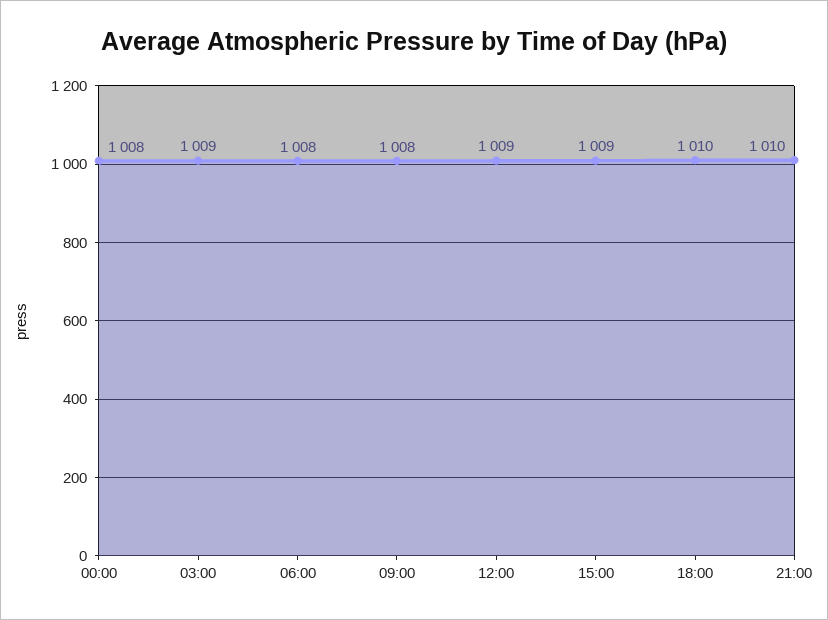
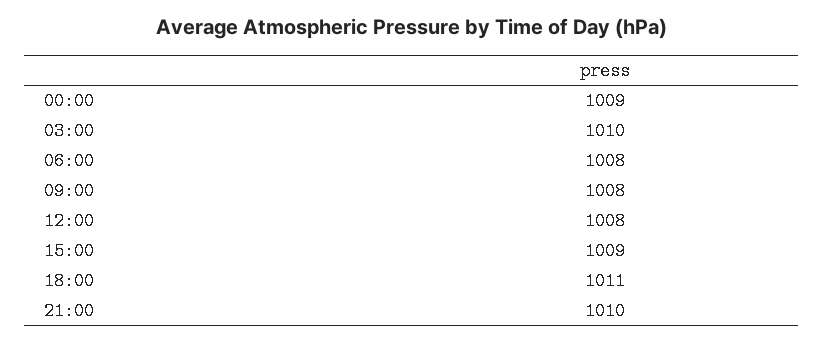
  {
-   "00:00": 1008,
+   "00:00": 1009,
-   "03:00": 1009,
+   "03:00": 1010,
    "06:00": 1008,
    "09:00": 1008,
-   "12:00": 1009,
+   "12:00": 1008,
    "15:00": 1009,
-   "18:00": 1010,
+   "18:00": 1011,
    "21:00": 1010
  }

